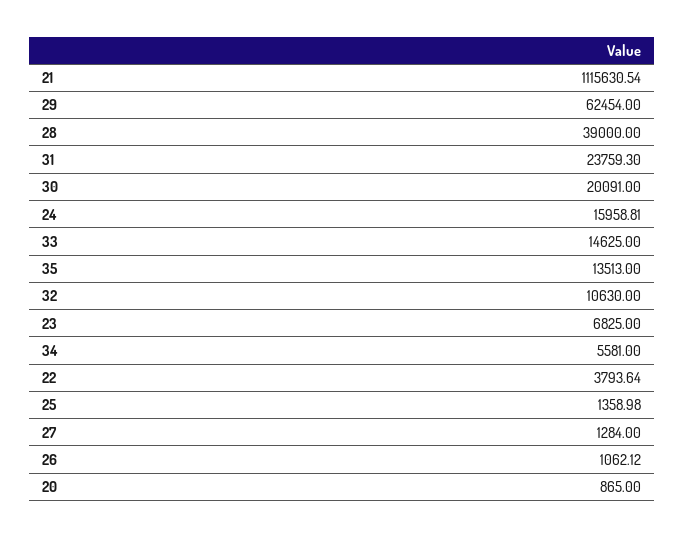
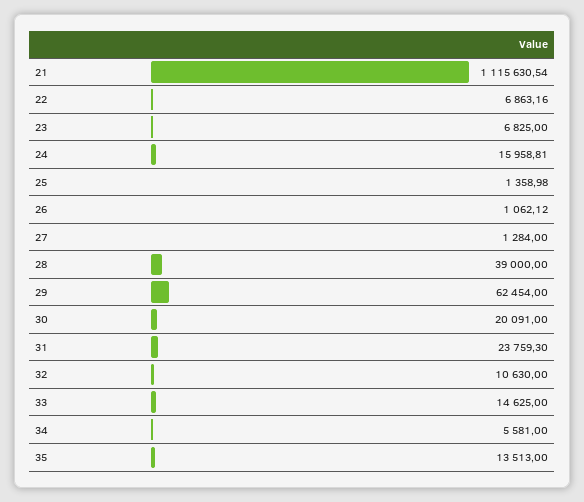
  {
    "21": 1115630.54,
    "29": 62454,
    "28": 39000,
    "31": 23759.3,
    "30": 20091,
    "24": 15958.81,
    "33": 14625,
    "35": 13513,
    "32": 10630,
    "23": 6825,
    "34": 5581,
-   "22": 3793.64,
+   "22": 6863.16,
    "25": 1358.98,
    "27": 1284,
-   "26": 1062.12,
+   "26": 1062.12
-   "20": 865
  }

